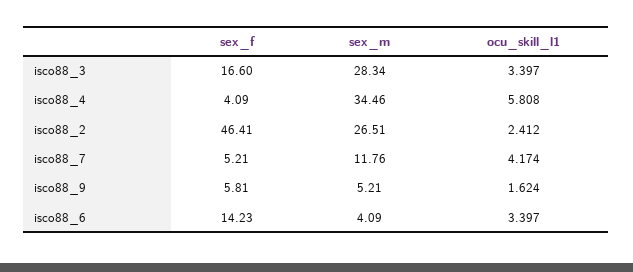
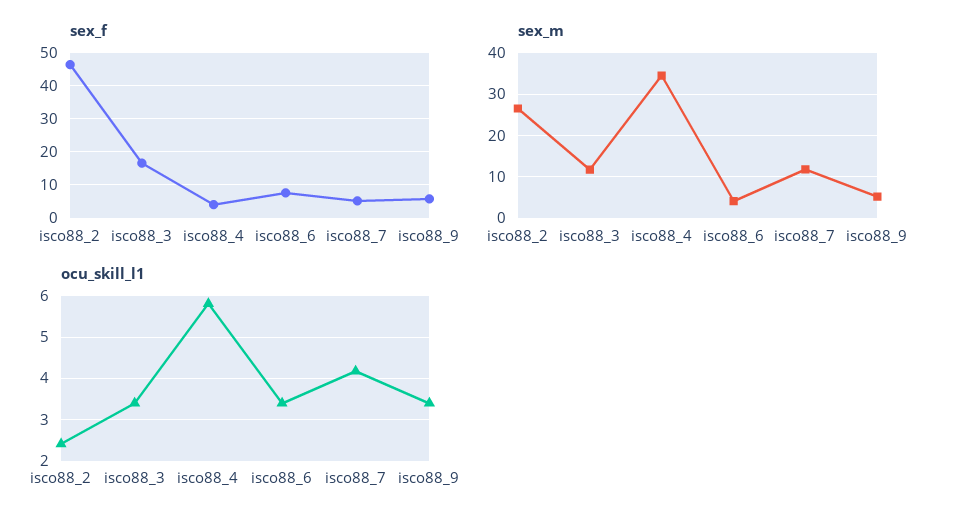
  {
    "sex_f": {
      "isco88_3": 16.6,
      "isco88_4": 4.09,
      "isco88_2": 46.41,
      "isco88_7": 5.21,
      "isco88_9": 5.81,
-     "isco88_6": 14.23
+     "isco88_6": 8
    },
    "sex_m": {
-     "isco88_3": 28.34,
+     "isco88_3": 12,
      "isco88_4": 34.46,
      "isco88_2": 26.51,
      "isco88_7": 11.76,
      "isco88_9": 5.21,
      "isco88_6": 4.09
    },
    "ocu_skill_l1": {
      "isco88_3": 3.397,
      "isco88_4": 5.808,
      "isco88_2": 2.412,
      "isco88_7": 4.174,
-     "isco88_9": 1.624,
+     "isco88_9": 3.4,
      "isco88_6": 3.397
    }
  }

